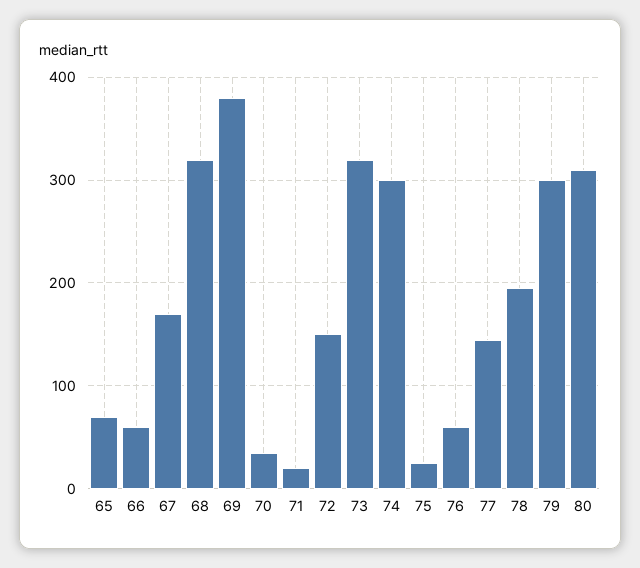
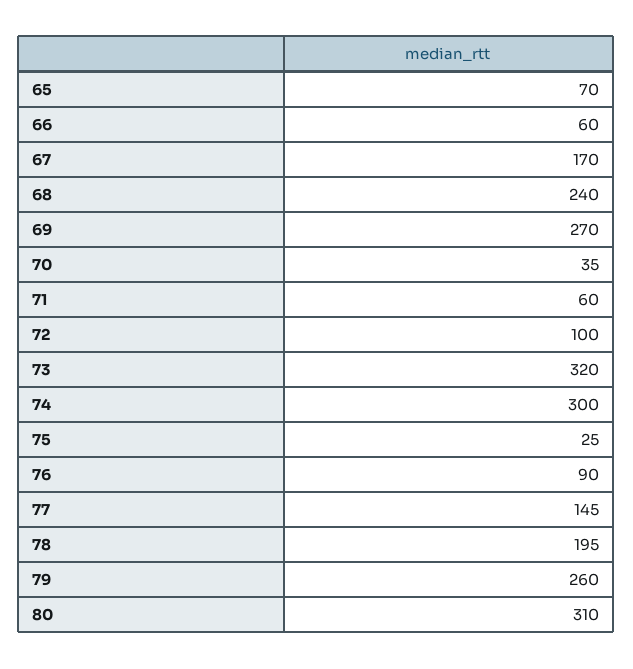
  {
    "65": 70,
    "66": 60,
    "67": 170,
-   "68": 320,
+   "68": 240,
-   "69": 380,
+   "69": 270,
    "70": 35,
-   "71": 20,
+   "71": 60,
-   "72": 150,
+   "72": 100,
    "73": 320,
    "74": 300,
    "75": 25,
-   "76": 60,
+   "76": 90,
    "77": 145,
    "78": 195,
-   "79": 300,
+   "79": 260,
    "80": 310
  }

